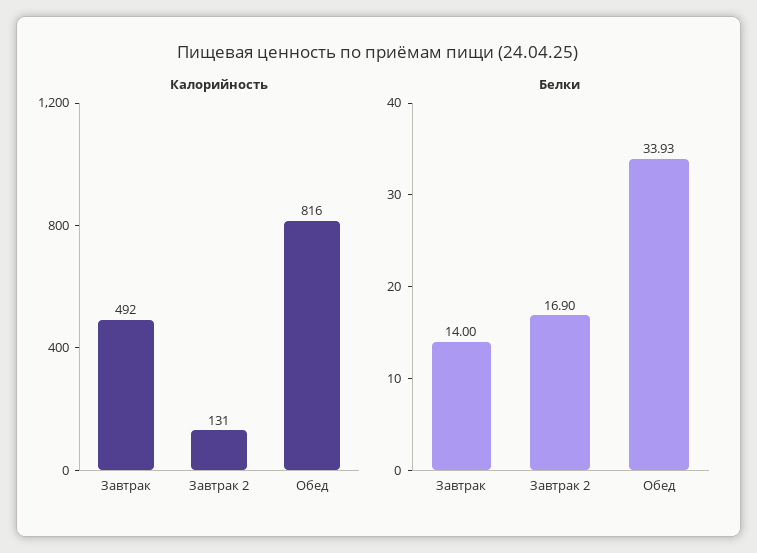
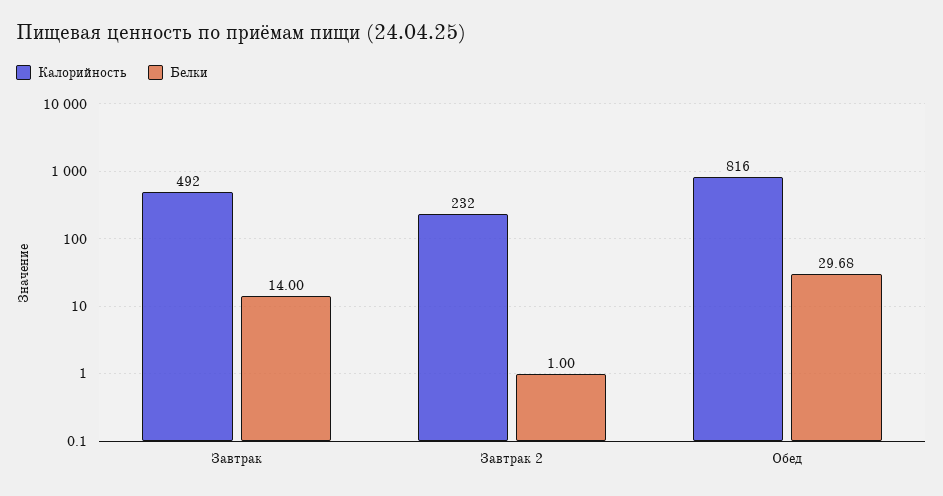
  {
    "Калорийность": {
      "Завтрак": 492,
-     "Завтрак 2": 131,
+     "Завтрак 2": 232,
      "Обед": 816
    },
    "Белки": {
      "Завтрак": 14,
-     "Завтрак 2": 16.9,
+     "Завтрак 2": 1,
-     "Обед": 33.93
+     "Обед": 29.68
    }
  }

